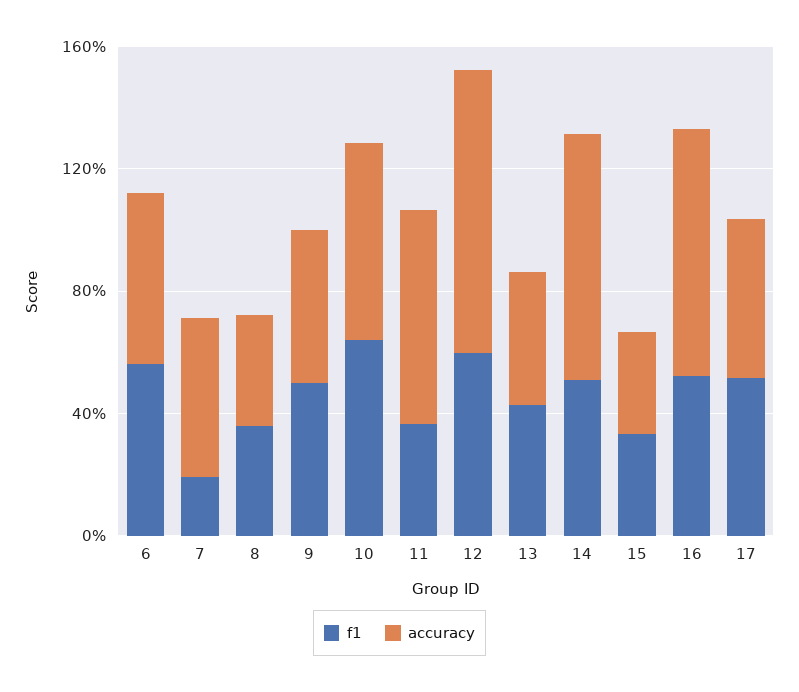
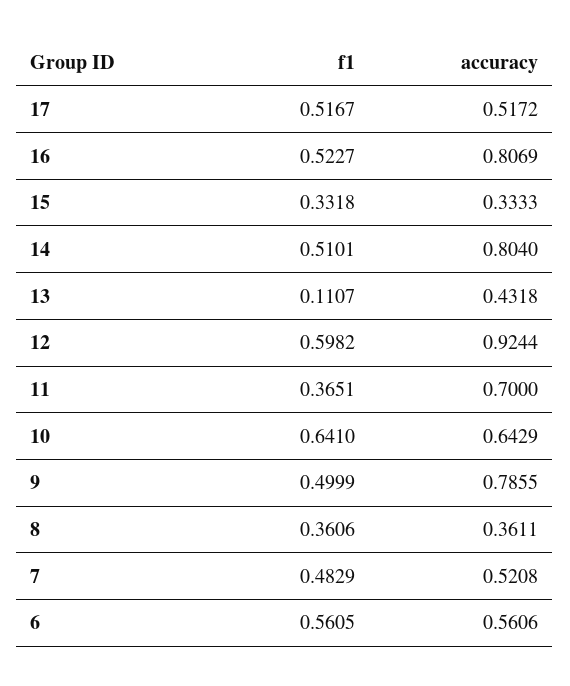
  {
    "f1": {
      "6": 0.5605,
-     "7": 0.2,
+     "7": 0.4829,
      "8": 0.3606,
      "9": 0.4999,
      "10": 0.641,
      "11": 0.3651,
      "12": 0.5982,
-     "13": 0.4,
+     "13": 0.1107,
      "14": 0.5101,
      "15": 0.3318,
      "16": 0.5227,
      "17": 0.5167
    },
    "accuracy": {
      "6": 0.5606,
      "7": 0.5208,
      "8": 0.3611,
-     "9": 0.5,
+     "9": 0.7855,
      "10": 0.6429,
      "11": 0.7,
      "12": 0.9244,
      "13": 0.4318,
      "14": 0.804,
      "15": 0.3333,
      "16": 0.8069,
      "17": 0.5172
    }
  }

